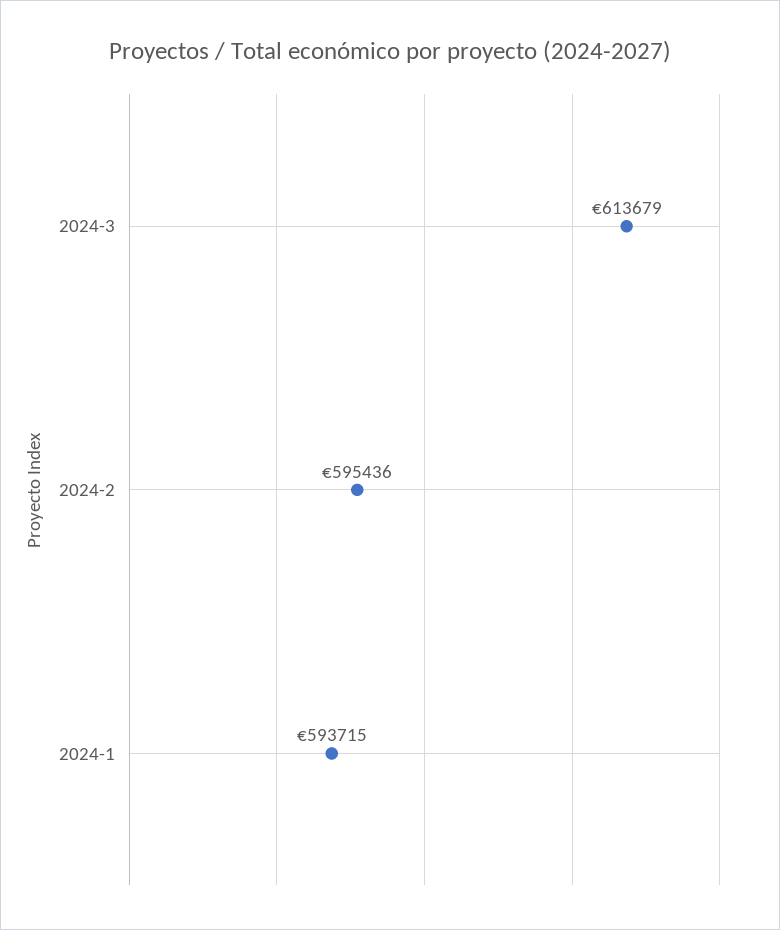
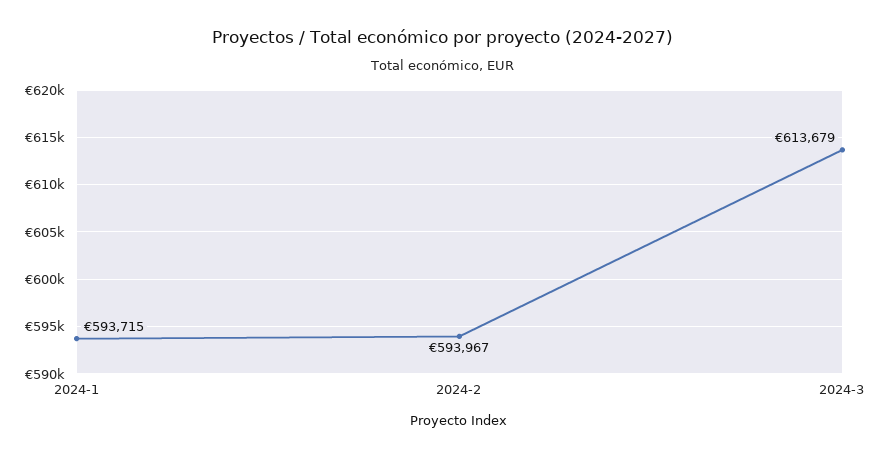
  {
    "2024-3": 613679,
-   "2024-2": 595436,
+   "2024-2": 593967,
    "2024-1": 593715
  }

